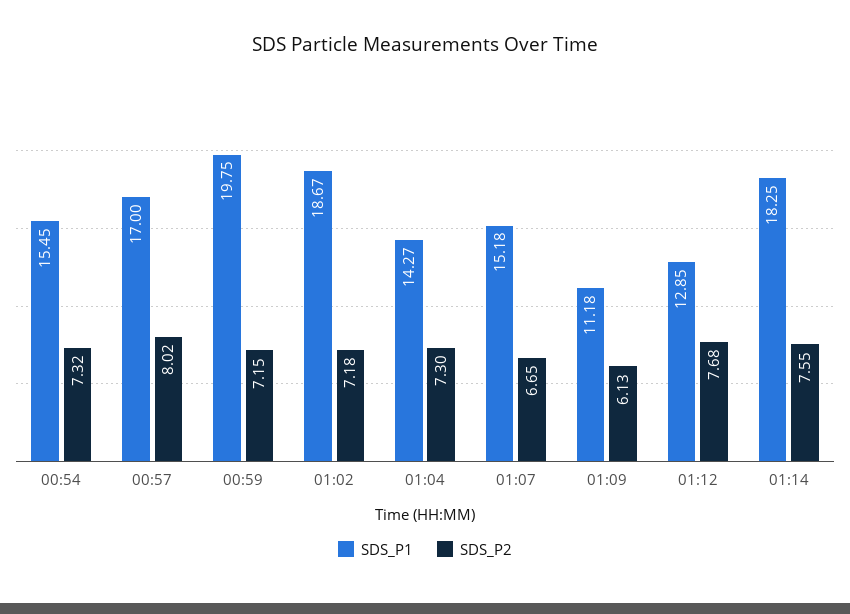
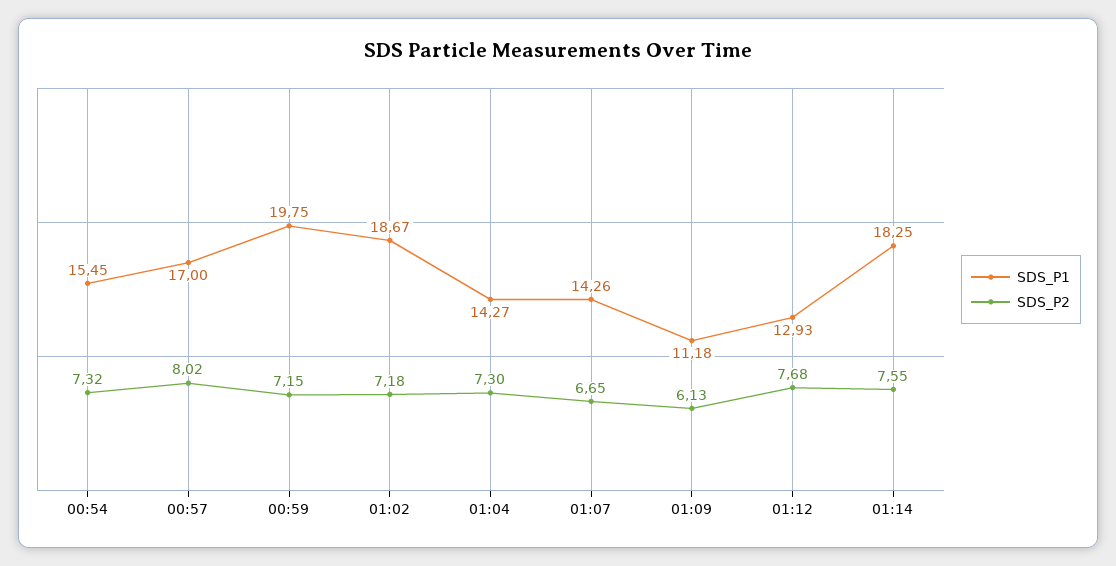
  {
    "SDS_P1": {
      "00:54": 15.45,
      "00:57": 17,
      "00:59": 19.75,
      "01:02": 18.67,
      "01:04": 14.27,
-     "01:07": 15.18,
+     "01:07": 14.26,
      "01:09": 11.18,
-     "01:12": 12.85,
+     "01:12": 12.93,
      "01:14": 18.25
    },
    "SDS_P2": {
      "00:54": 7.32,
      "00:57": 8.02,
      "00:59": 7.15,
      "01:02": 7.18,
      "01:04": 7.3,
      "01:07": 6.65,
      "01:09": 6.13,
      "01:12": 7.68,
      "01:14": 7.55
    }
  }

